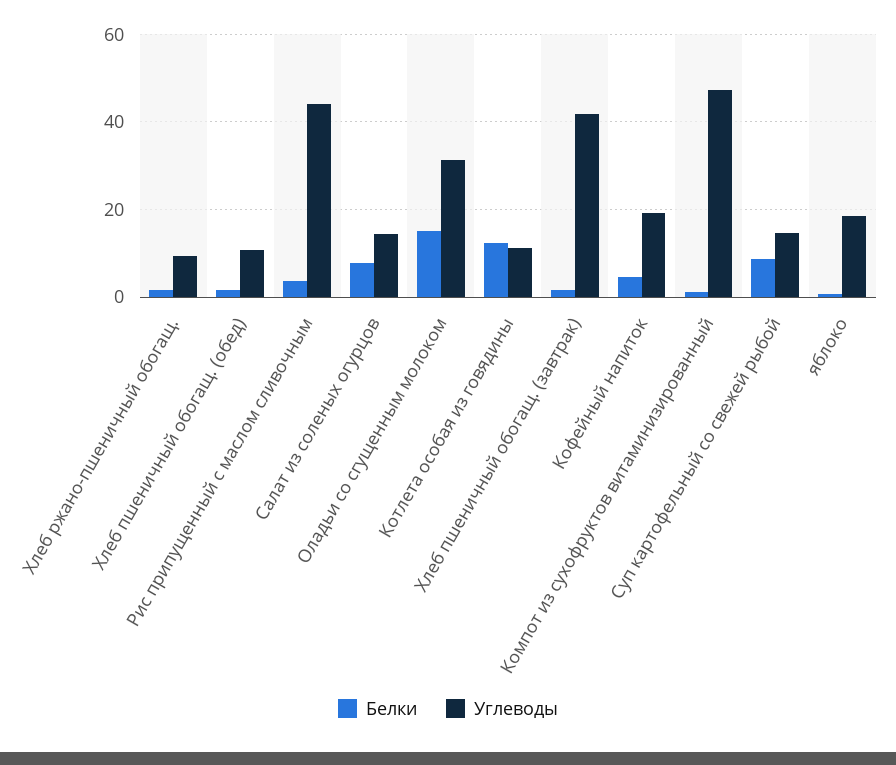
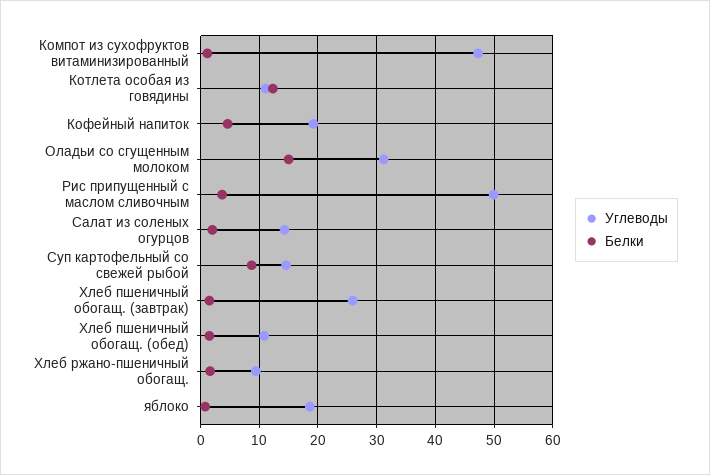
  {
    "Белки": {
      "Хлеб ржано-пшеничный обогащ.": 2,
      "Хлеб пшеничный обогащ. (обед)": 2,
      "Рис припущенный с маслом сливочным": 4,
-     "Салат из соленых огурцов": 8,
+     "Салат из соленых огурцов": 2,
      "Оладьи со сгущенным молоком": 16,
      "Котлета особая из говядины": 12,
      "Хлеб пшеничный обогащ. (завтрак)": 2,
      "Кофейный напиток": 4,
      "Компот из сухофруктов витаминизированный": 2,
      "Суп картофельный со свежей рыбой": 8,
      "яблоко": 0
    },
    "Углеводы": {
      "Хлеб ржано-пшеничный обогащ.": 10,
      "Хлеб пшеничный обогащ. (обед)": 10,
-     "Рис припущенный с маслом сливочным": 44,
+     "Рис припущенный с маслом сливочным": 50,
      "Салат из соленых огурцов": 14,
      "Оладьи со сгущенным молоком": 32,
      "Котлета особая из говядины": 12,
-     "Хлеб пшеничный обогащ. (завтрак)": 42,
+     "Хлеб пшеничный обогащ. (завтрак)": 26,
      "Кофейный напиток": 20,
      "Компот из сухофруктов витаминизированный": 48,
      "Суп картофельный со свежей рыбой": 14,
      "яблоко": 18
    }
  }

